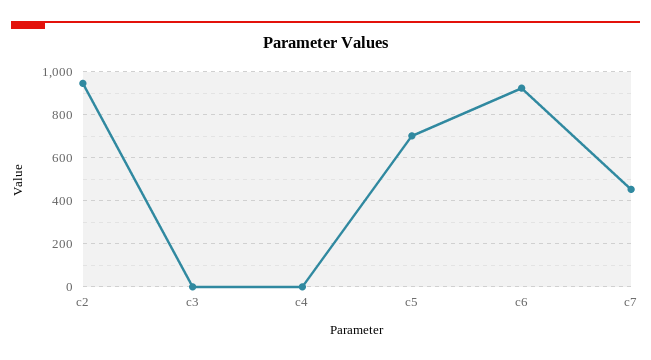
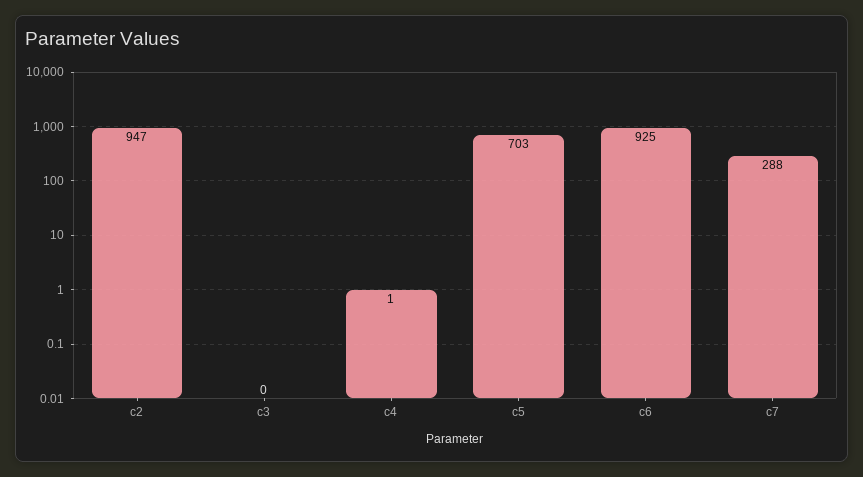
  {
    "c2": 947,
    "c3": 0,
    "c4": 1,
    "c5": 703,
    "c6": 925,
-   "c7": 450
+   "c7": 288
  }

